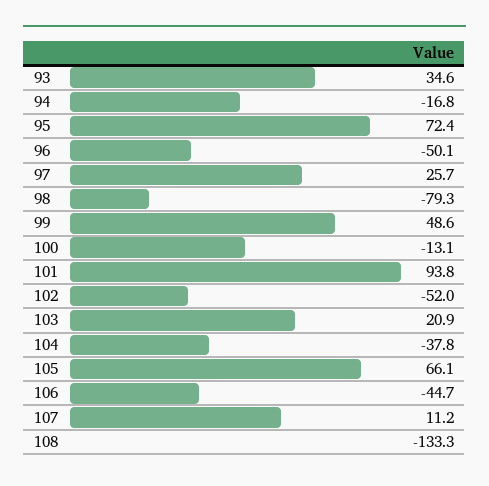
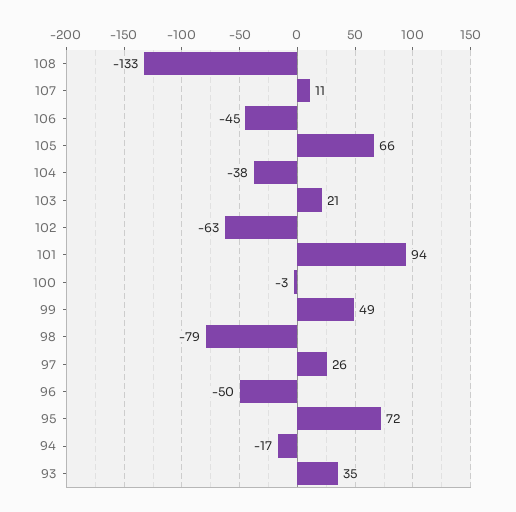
  {
    "93": 34.6,
    "94": -16.8,
    "95": 72.4,
    "96": -50.1,
    "97": 25.7,
    "98": -79.3,
    "99": 48.6,
-   "100": -13.1,
+   "100": -3,
    "101": 93.8,
-   "102": -52,
+   "102": -63,
    "103": 20.9,
    "104": -37.8,
    "105": 66.1,
    "106": -44.7,
    "107": 11.2,
    "108": -133.3
  }

